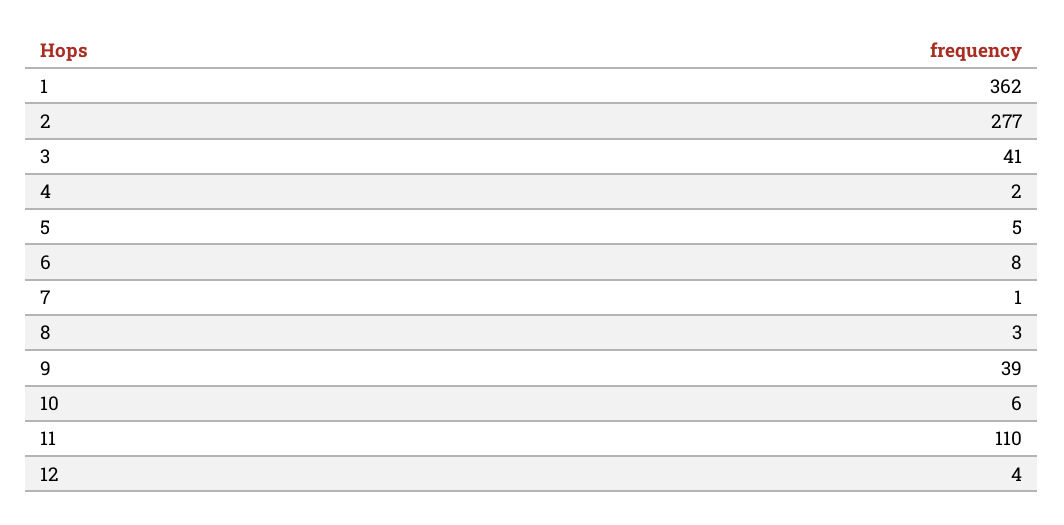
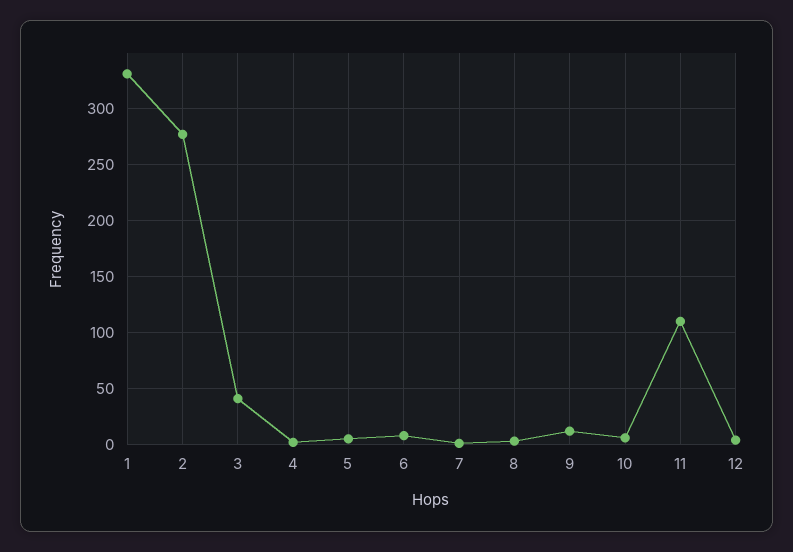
  {
-   "1": 362,
+   "1": 330,
    "2": 277,
    "3": 41,
    "4": 2,
    "5": 5,
    "6": 8,
    "7": 1,
    "8": 3,
-   "9": 39,
+   "9": 10,
    "10": 6,
    "11": 110,
    "12": 4
  }

